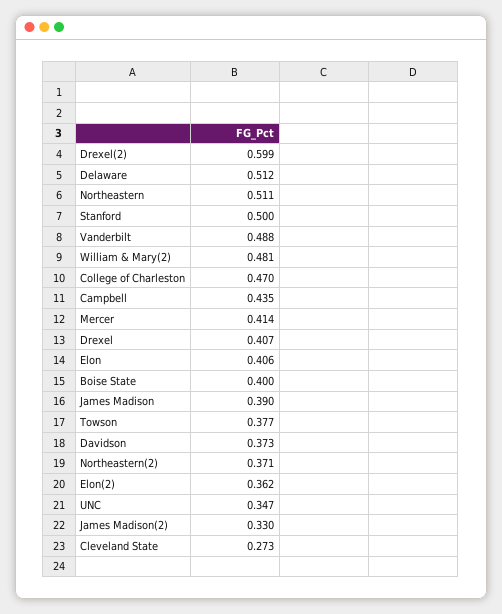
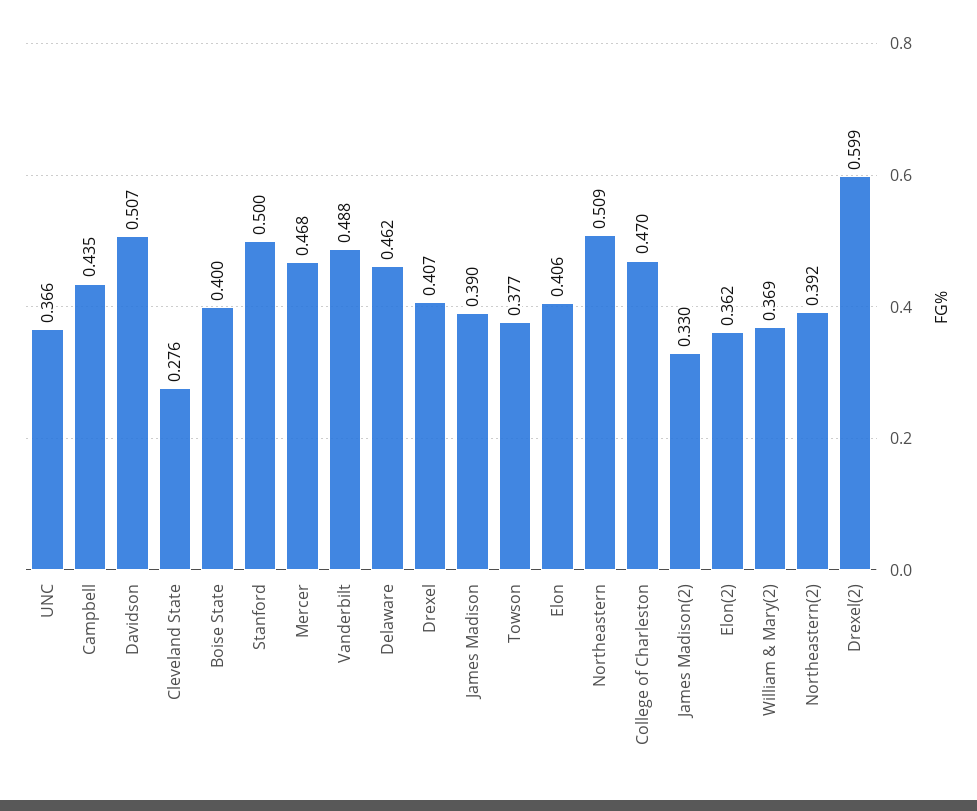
  {
    "Drexel(2)": 0.599,
-   "Delaware": 0.512,
+   "Delaware": 0.462,
-   "Northeastern": 0.511,
+   "Northeastern": 0.509,
    "Stanford": 0.5,
    "Vanderbilt": 0.488,
-   "William & Mary(2)": 0.481,
+   "William & Mary(2)": 0.369,
    "College of Charleston": 0.47,
    "Campbell": 0.435,
-   "Mercer": 0.414,
+   "Mercer": 0.468,
    "Drexel": 0.407,
    "Elon": 0.406,
    "Boise State": 0.4,
    "James Madison": 0.39,
    "Towson": 0.377,
-   "Davidson": 0.373,
+   "Davidson": 0.507,
-   "Northeastern(2)": 0.371,
+   "Northeastern(2)": 0.392,
    "Elon(2)": 0.362,
-   "UNC": 0.347,
+   "UNC": 0.366,
    "James Madison(2)": 0.33,
-   "Cleveland State": 0.273
+   "Cleveland State": 0.276
  }

